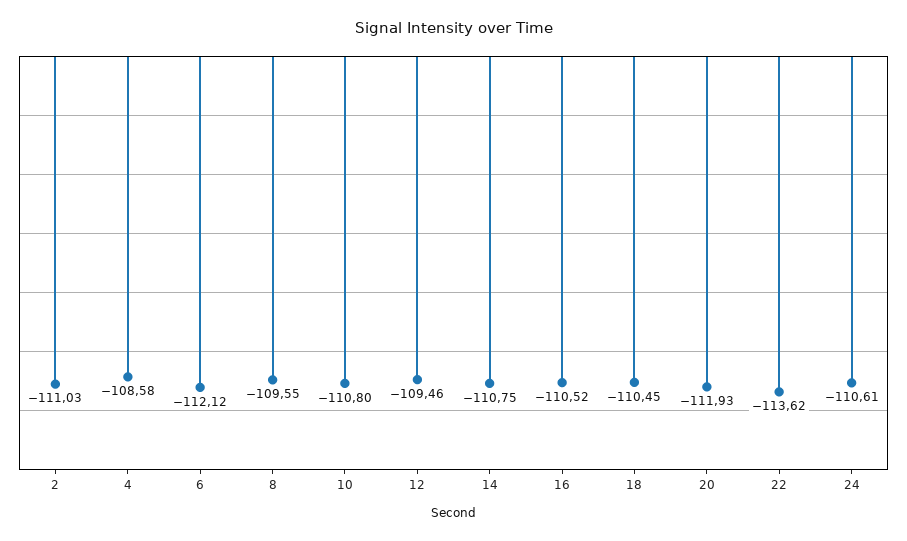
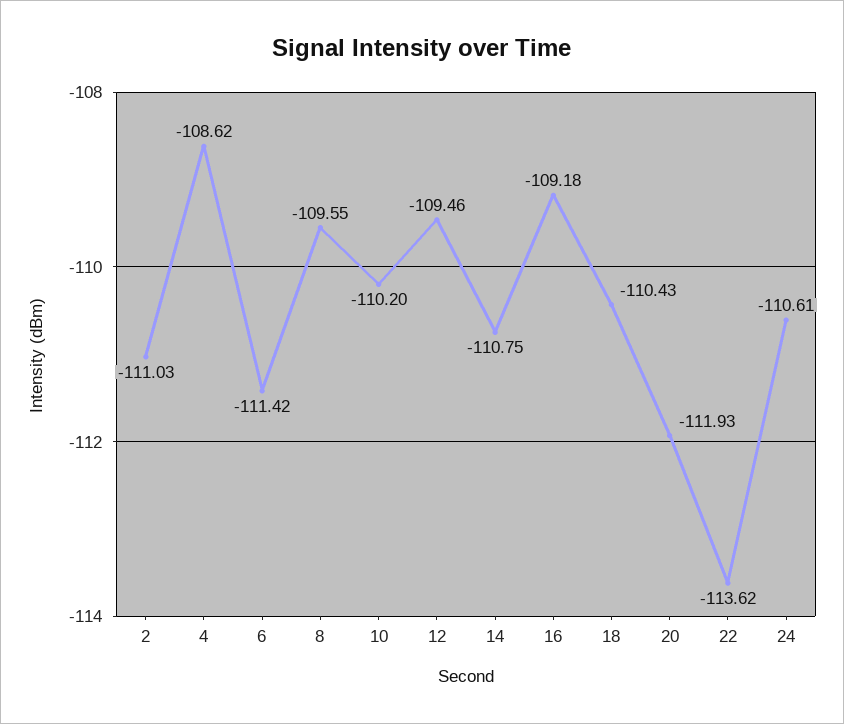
  {
    "2": -111.03,
-   "4": -108.58,
+   "4": -108.62,
-   "6": -112.12,
+   "6": -111.42,
    "8": -109.55,
-   "10": -110.8,
+   "10": -110.2,
    "12": -109.46,
    "14": -110.75,
-   "16": -110.52,
+   "16": -109.18,
-   "18": -110.45,
+   "18": -110.43,
    "20": -111.93,
    "22": -113.62,
    "24": -110.61
  }

